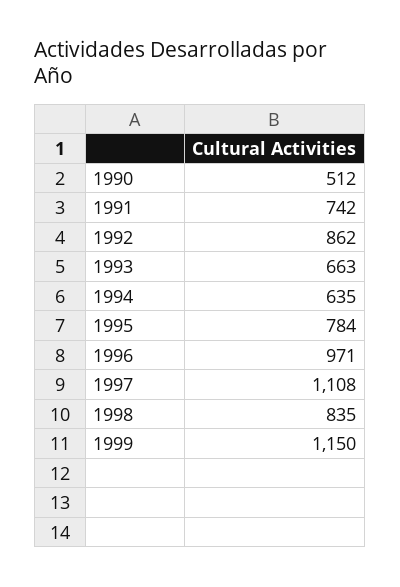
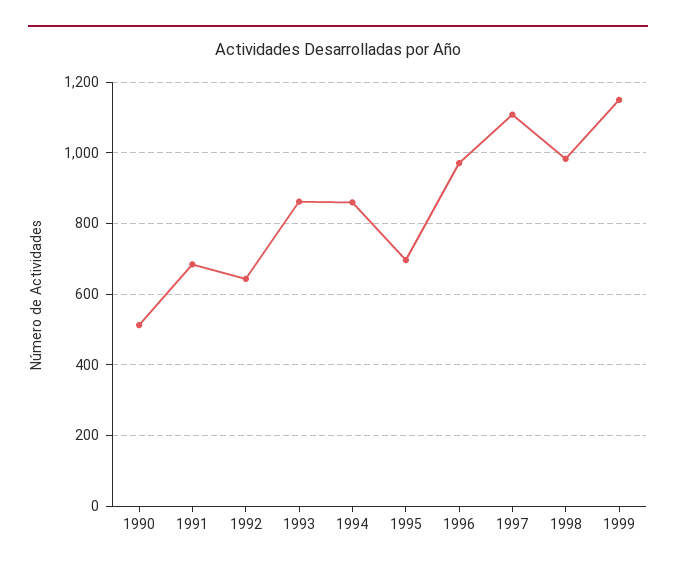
  {
    "1990": 512,
-   "1991": 742,
+   "1991": 680,
-   "1992": 862,
+   "1992": 640,
-   "1993": 663,
+   "1993": 860,
-   "1994": 635,
+   "1994": 860,
-   "1995": 784,
+   "1995": 700,
    "1996": 971,
    "1997": 1108,
-   "1998": 835,
+   "1998": 980,
    "1999": 1150
  }

